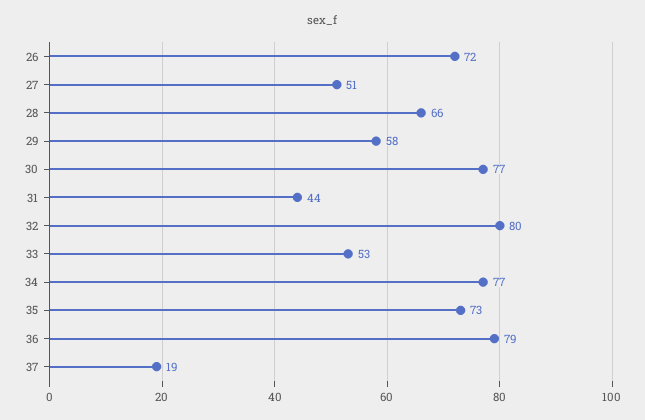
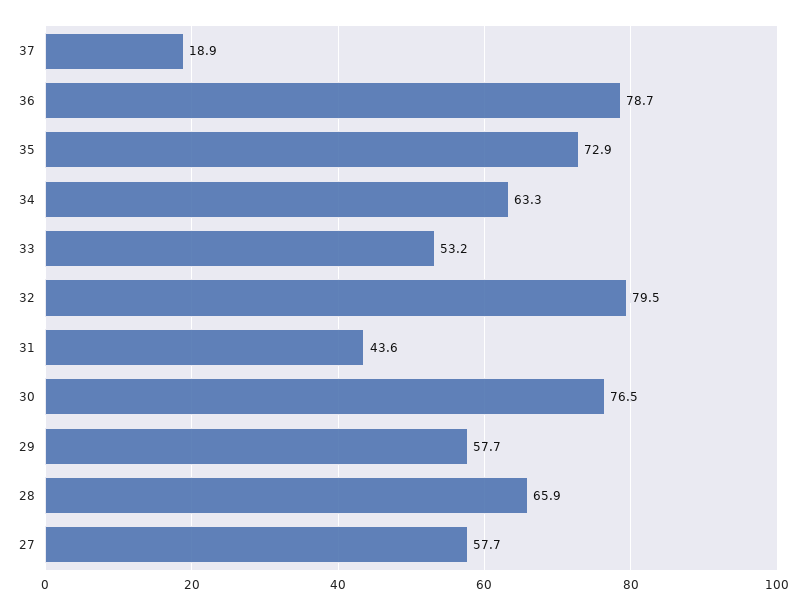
  {
-   "26": 72,
-   "27": 51,
+   "27": 57.7,
    "28": 65.9,
    "29": 57.7,
    "30": 76.5,
    "31": 43.6,
    "32": 79.5,
    "33": 53.2,
-   "34": 77,
+   "34": 63.3,
    "35": 72.9,
    "36": 78.7,
    "37": 18.9
  }

